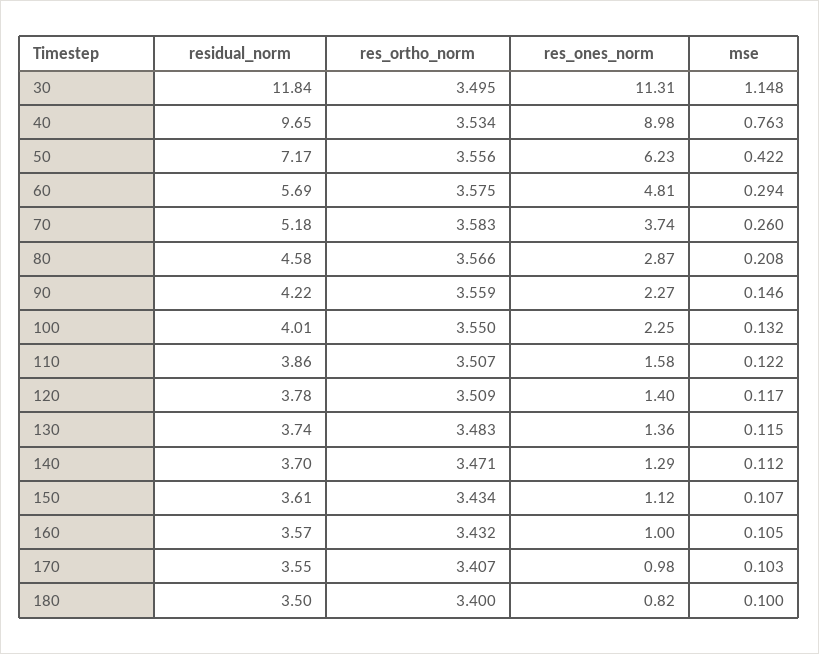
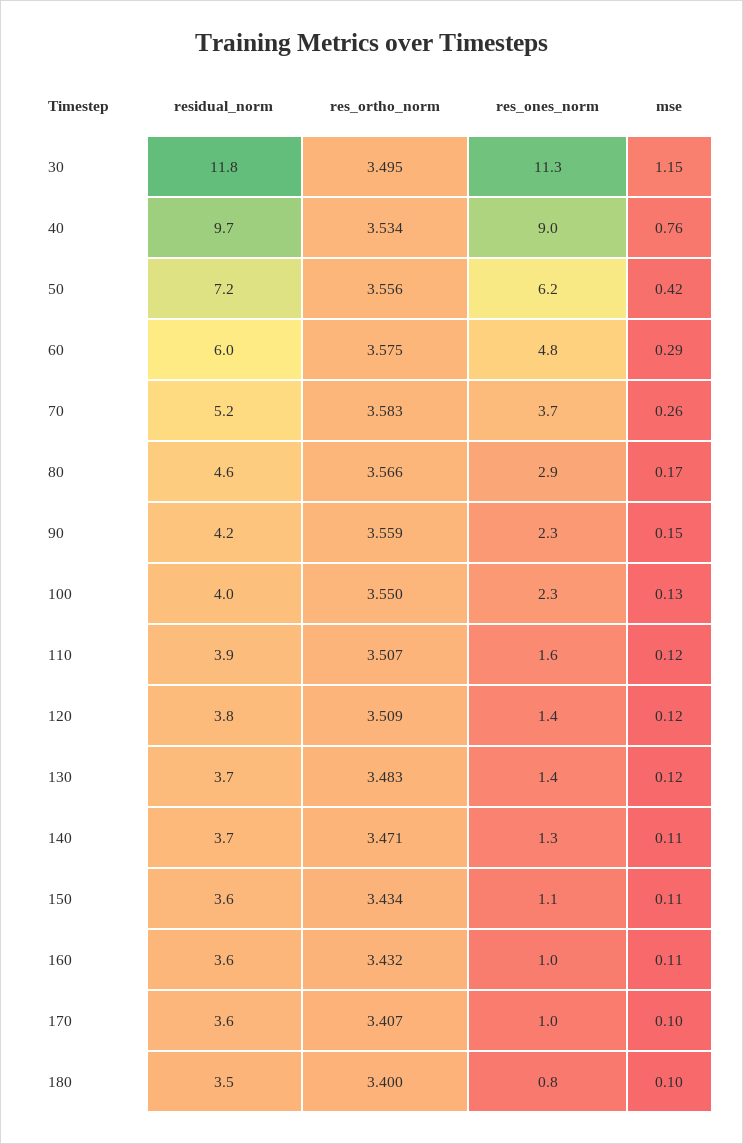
  {
    "residual_norm": {
      "30": 11.84,
      "40": 9.65,
      "50": 7.17,
-     "60": 5.69,
+     "60": 6,
      "70": 5.18,
      "80": 4.58,
      "90": 4.22,
      "100": 4.01,
      "110": 3.86,
      "120": 3.78,
      "130": 3.74,
      "140": 3.7,
      "150": 3.61,
      "160": 3.57,
      "170": 3.55,
      "180": 3.5
    },
    "res_ortho_norm": {
      "30": 3.495,
      "40": 3.534,
      "50": 3.556,
      "60": 3.575,
      "70": 3.583,
      "80": 3.566,
      "90": 3.559,
      "100": 3.55,
      "110": 3.507,
      "120": 3.509,
      "130": 3.483,
      "140": 3.471,
      "150": 3.434,
      "160": 3.432,
      "170": 3.407,
      "180": 3.4
    },
    "res_ones_norm": {
      "30": 11.31,
      "40": 8.98,
      "50": 6.23,
      "60": 4.81,
      "70": 3.74,
      "80": 2.87,
      "90": 2.27,
      "100": 2.25,
      "110": 1.58,
      "120": 1.4,
      "130": 1.36,
      "140": 1.29,
      "150": 1.12,
      "160": 1,
      "170": 0.98,
      "180": 0.82
    },
    "mse": {
      "30": 1.148,
      "40": 0.763,
      "50": 0.422,
      "60": 0.294,
      "70": 0.26,
-     "80": 0.208,
+     "80": 0.17,
      "90": 0.146,
      "100": 0.132,
      "110": 0.122,
      "120": 0.117,
      "130": 0.115,
      "140": 0.112,
      "150": 0.107,
      "160": 0.105,
      "170": 0.103,
      "180": 0.1
    }
  }

